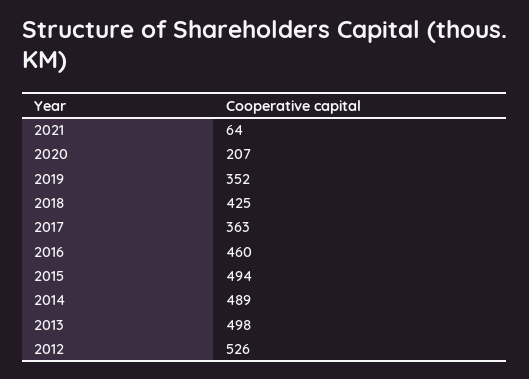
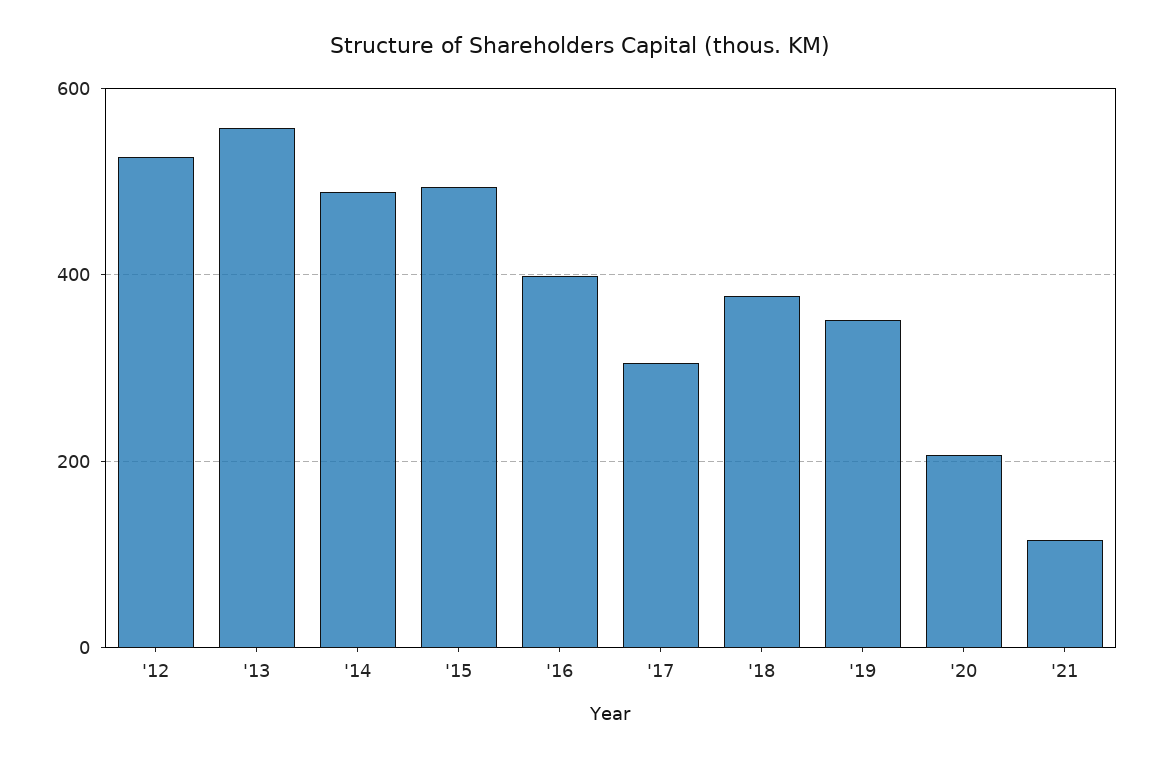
  {
-   "2021": 64,
+   "2021": 120,
    "2020": 207,
    "2019": 352,
-   "2018": 425,
+   "2018": 380,
-   "2017": 363,
+   "2017": 300,
-   "2016": 460,
+   "2016": 400,
    "2015": 494,
    "2014": 489,
-   "2013": 498,
+   "2013": 560,
    "2012": 526
  }

